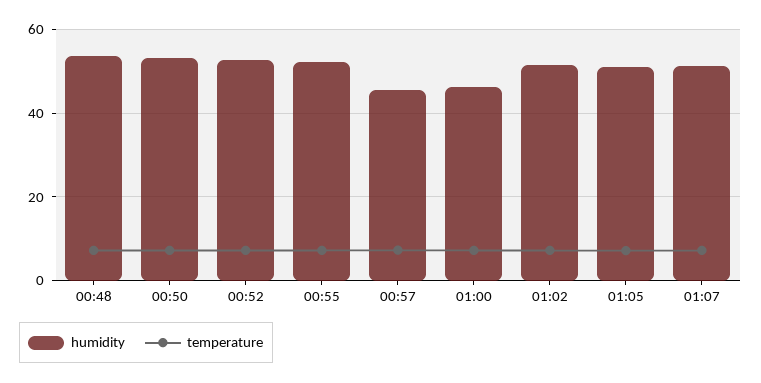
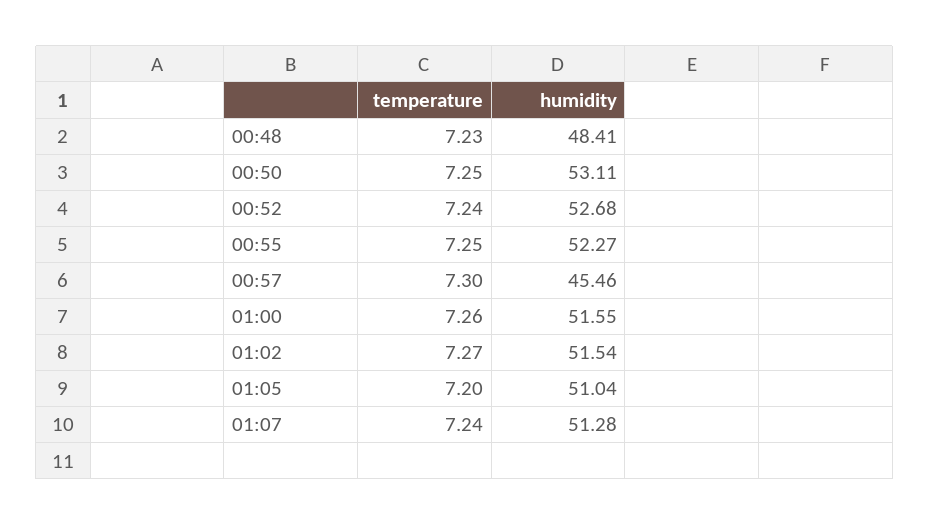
  {
    "humidity": {
-     "00:48": 54,
+     "00:48": 48.41,
      "00:50": 53.11,
      "00:52": 52.68,
      "00:55": 52.27,
      "00:57": 45.46,
-     "01:00": 46,
+     "01:00": 51.55,
      "01:02": 51.54,
      "01:05": 51.04,
      "01:07": 51.28
    },
    "temperature": {
      "00:48": 7.23,
      "00:50": 7.25,
      "00:52": 7.24,
      "00:55": 7.25,
      "00:57": 7.3,
      "01:00": 7.26,
      "01:02": 7.27,
      "01:05": 7.2,
      "01:07": 7.24
    }
  }

